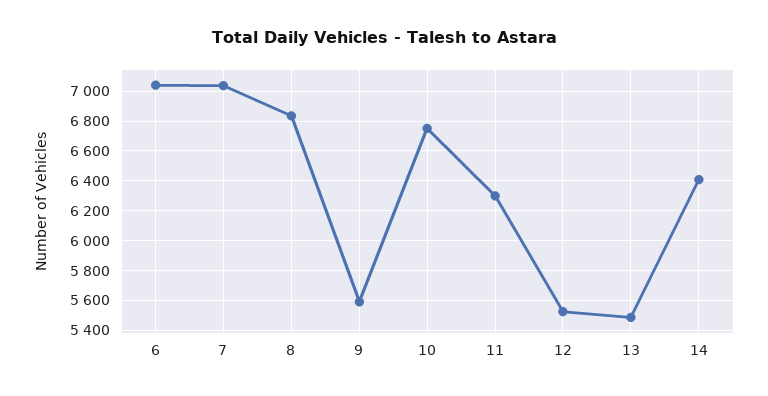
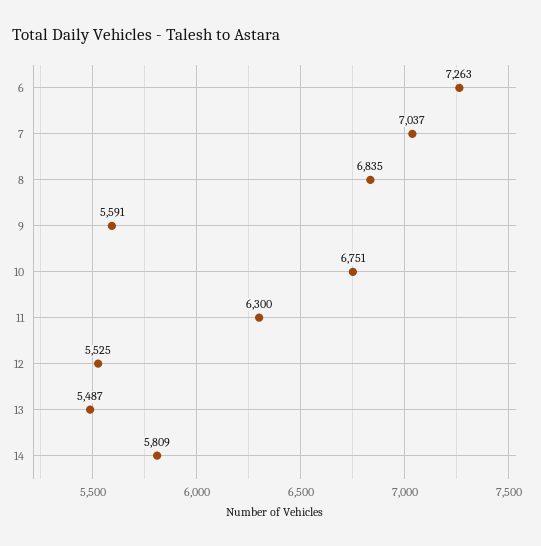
  {
-   "6": 7050,
+   "6": 7263,
    "7": 7037,
    "8": 6835,
    "9": 5591,
    "10": 6751,
    "11": 6300,
    "12": 5525,
    "13": 5487,
-   "14": 6400
+   "14": 5809
  }

